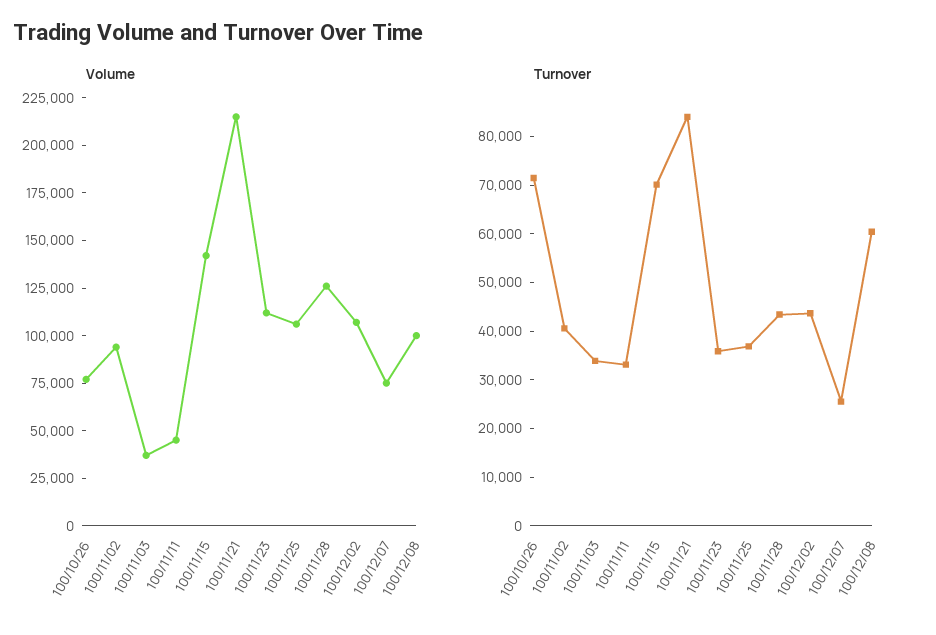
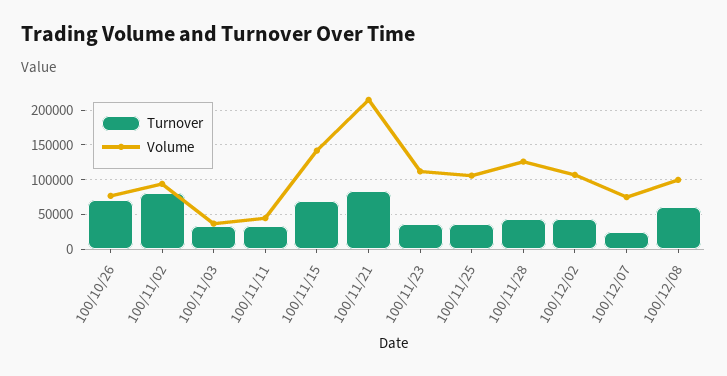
  {
    "Volume": {
      "100/10/26": 75000,
      "100/11/02": 95000,
      "100/11/03": 35000,
      "100/11/11": 45000,
      "100/11/15": 140000,
      "100/11/21": 215000,
      "100/11/23": 110000,
      "100/11/25": 105000,
      "100/11/28": 125000,
      "100/12/02": 105000,
      "100/12/07": 75000,
      "100/12/08": 100000
    },
    "Turnover": {
      "100/10/26": 72000,
-     "100/11/02": 40000,
+     "100/11/02": 80000,
      "100/11/03": 34000,
      "100/11/11": 34000,
      "100/11/15": 70000,
      "100/11/21": 84000,
      "100/11/23": 36000,
      "100/11/25": 36000,
      "100/11/28": 44000,
      "100/12/02": 44000,
      "100/12/07": 26000,
      "100/12/08": 60000
    }
  }

